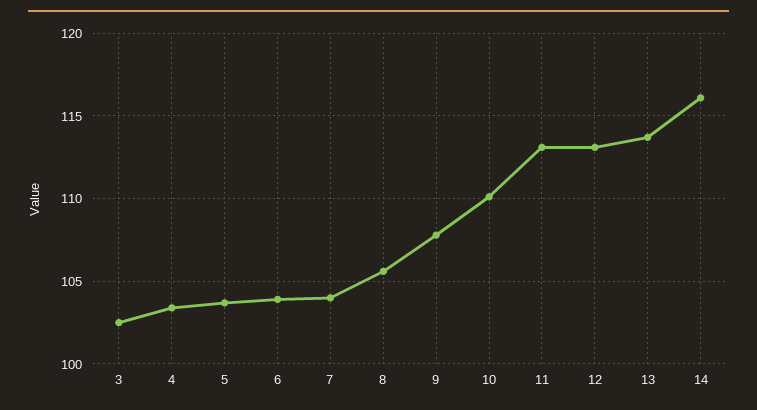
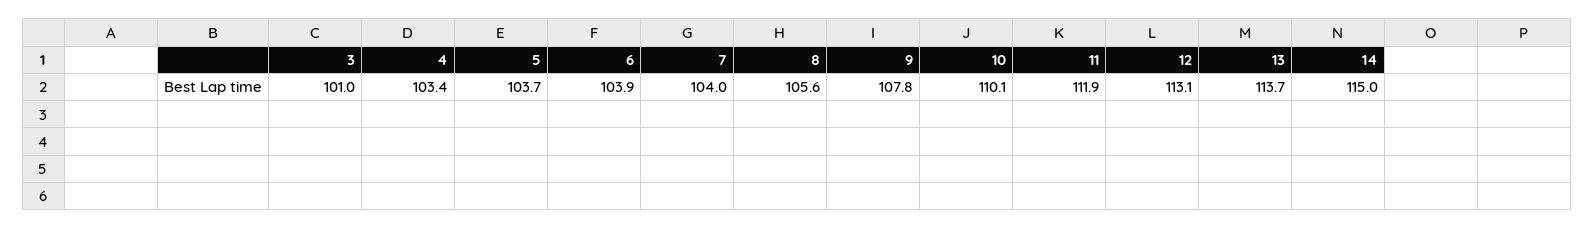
  {
-   "3": 102.5,
+   "3": 101,
    "4": 103.4,
    "5": 103.7,
    "6": 103.9,
    "7": 104,
    "8": 105.6,
    "9": 107.8,
    "10": 110.1,
-   "11": 113,
+   "11": 111.9,
    "12": 113.1,
    "13": 113.7,
-   "14": 116
+   "14": 115
  }

